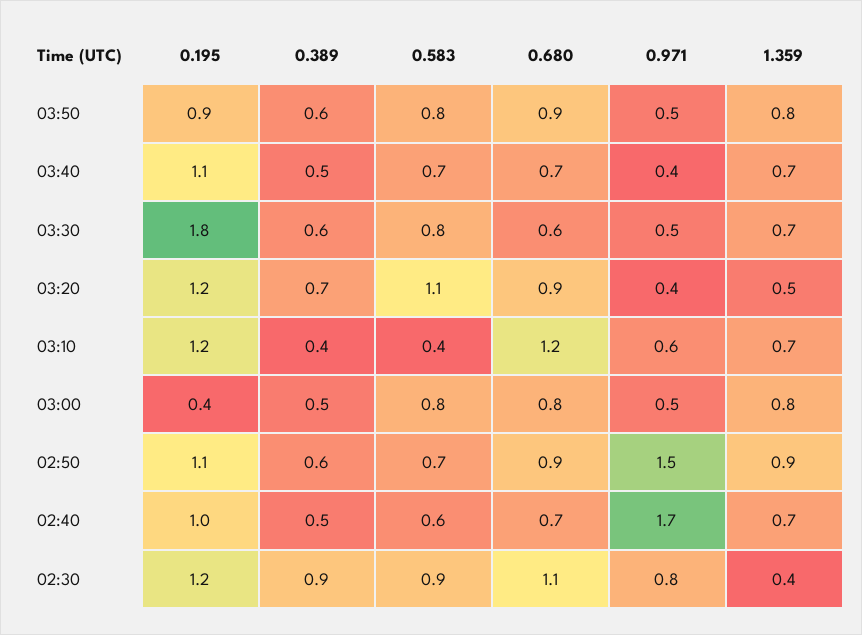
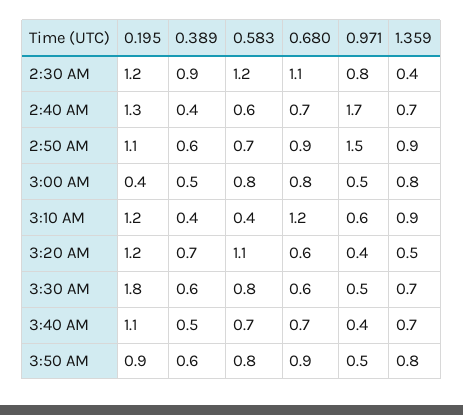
  {
    "0.195": {
      "03:50": 0.9,
      "03:40": 1.1,
      "03:30": 1.8,
      "03:20": 1.2,
      "03:10": 1.2,
      "03:00": 0.4,
      "02:50": 1.1,
-     "02:40": 1,
+     "02:40": 1.3,
      "02:30": 1.2
    },
    "0.389": {
      "03:50": 0.6,
      "03:40": 0.5,
      "03:30": 0.6,
      "03:20": 0.7,
      "03:10": 0.4,
      "03:00": 0.5,
      "02:50": 0.6,
-     "02:40": 0.5,
+     "02:40": 0.4,
      "02:30": 0.9
    },
    "0.583": {
      "03:50": 0.8,
      "03:40": 0.7,
      "03:30": 0.8,
      "03:20": 1.1,
      "03:10": 0.4,
      "03:00": 0.8,
      "02:50": 0.7,
      "02:40": 0.6,
-     "02:30": 0.9
+     "02:30": 1.2
    },
    "0.680": {
      "03:50": 0.9,
      "03:40": 0.7,
      "03:30": 0.6,
-     "03:20": 0.9,
+     "03:20": 0.6,
      "03:10": 1.2,
      "03:00": 0.8,
      "02:50": 0.9,
      "02:40": 0.7,
      "02:30": 1.1
    },
    "0.971": {
      "03:50": 0.5,
      "03:40": 0.4,
      "03:30": 0.5,
      "03:20": 0.4,
      "03:10": 0.6,
      "03:00": 0.5,
      "02:50": 1.5,
      "02:40": 1.7,
      "02:30": 0.8
    },
    "1.359": {
      "03:50": 0.8,
      "03:40": 0.7,
      "03:30": 0.7,
      "03:20": 0.5,
-     "03:10": 0.7,
+     "03:10": 0.9,
      "03:00": 0.8,
      "02:50": 0.9,
      "02:40": 0.7,
      "02:30": 0.4
    }
  }

